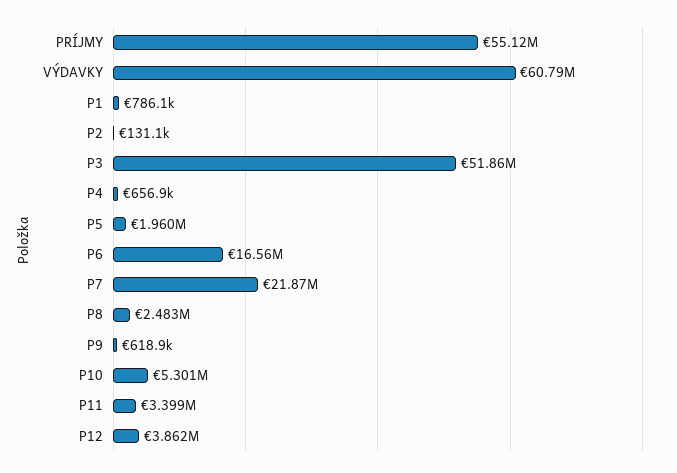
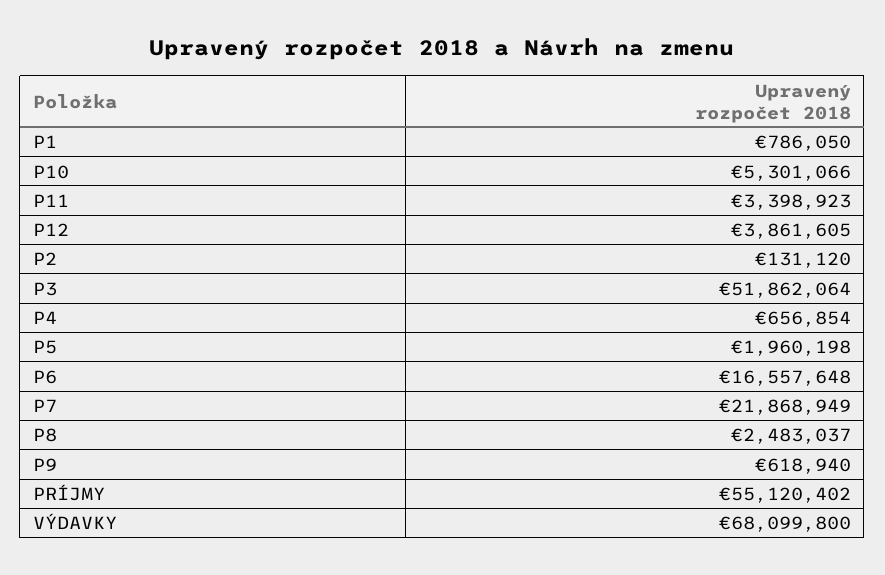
  {
    "PRÍJMY": 55120402,
-   "VÝDAVKY": 60790000,
+   "VÝDAVKY": 68099800,
    "P1": 786050,
    "P2": 131120,
    "P3": 51862064,
    "P4": 656854,
    "P5": 1960198,
    "P6": 16557648,
    "P7": 21868949,
    "P8": 2483037,
    "P9": 618940,
    "P10": 5301066,
    "P11": 3398923,
    "P12": 3861605
  }

